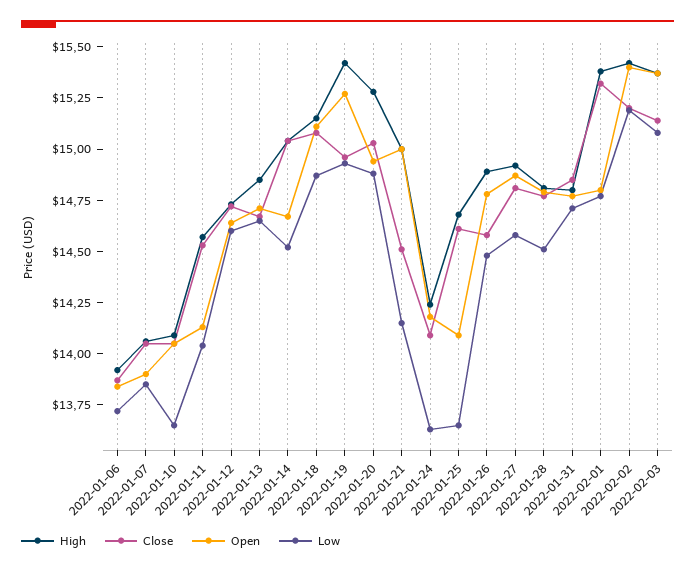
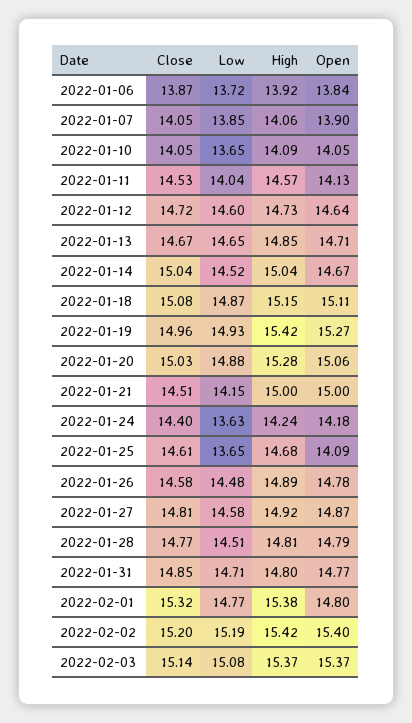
  {
    "High": {
      "2022-01-06": 13.92,
      "2022-01-07": 14.06,
      "2022-01-10": 14.09,
      "2022-01-11": 14.57,
      "2022-01-12": 14.73,
      "2022-01-13": 14.85,
      "2022-01-14": 15.04,
      "2022-01-18": 15.15,
      "2022-01-19": 15.42,
      "2022-01-20": 15.28,
      "2022-01-21": 15,
      "2022-01-24": 14.24,
      "2022-01-25": 14.68,
      "2022-01-26": 14.89,
      "2022-01-27": 14.92,
      "2022-01-28": 14.81,
      "2022-01-31": 14.8,
      "2022-02-01": 15.38,
      "2022-02-02": 15.42,
      "2022-02-03": 15.37
    },
    "Close": {
      "2022-01-06": 13.87,
      "2022-01-07": 14.05,
      "2022-01-10": 14.05,
      "2022-01-11": 14.53,
      "2022-01-12": 14.72,
      "2022-01-13": 14.67,
      "2022-01-14": 15.04,
      "2022-01-18": 15.08,
      "2022-01-19": 14.96,
      "2022-01-20": 15.03,
      "2022-01-21": 14.51,
-     "2022-01-24": 14.1,
+     "2022-01-24": 14.4,
      "2022-01-25": 14.61,
      "2022-01-26": 14.58,
      "2022-01-27": 14.81,
      "2022-01-28": 14.77,
      "2022-01-31": 14.85,
      "2022-02-01": 15.32,
      "2022-02-02": 15.2,
      "2022-02-03": 15.14
    },
    "Open": {
      "2022-01-06": 13.84,
      "2022-01-07": 13.9,
      "2022-01-10": 14.05,
      "2022-01-11": 14.13,
      "2022-01-12": 14.64,
      "2022-01-13": 14.71,
      "2022-01-14": 14.67,
      "2022-01-18": 15.11,
      "2022-01-19": 15.27,
-     "2022-01-20": 14.95,
+     "2022-01-20": 15.06,
      "2022-01-21": 15,
      "2022-01-24": 14.18,
      "2022-01-25": 14.09,
      "2022-01-26": 14.78,
      "2022-01-27": 14.87,
      "2022-01-28": 14.79,
      "2022-01-31": 14.77,
      "2022-02-01": 14.8,
      "2022-02-02": 15.4,
      "2022-02-03": 15.37
    },
    "Low": {
      "2022-01-06": 13.72,
      "2022-01-07": 13.85,
      "2022-01-10": 13.65,
      "2022-01-11": 14.04,
      "2022-01-12": 14.6,
      "2022-01-13": 14.65,
      "2022-01-14": 14.52,
      "2022-01-18": 14.87,
      "2022-01-19": 14.93,
      "2022-01-20": 14.88,
      "2022-01-21": 14.15,
      "2022-01-24": 13.63,
      "2022-01-25": 13.65,
      "2022-01-26": 14.48,
      "2022-01-27": 14.58,
      "2022-01-28": 14.51,
      "2022-01-31": 14.71,
      "2022-02-01": 14.77,
      "2022-02-02": 15.19,
      "2022-02-03": 15.08
    }
  }

